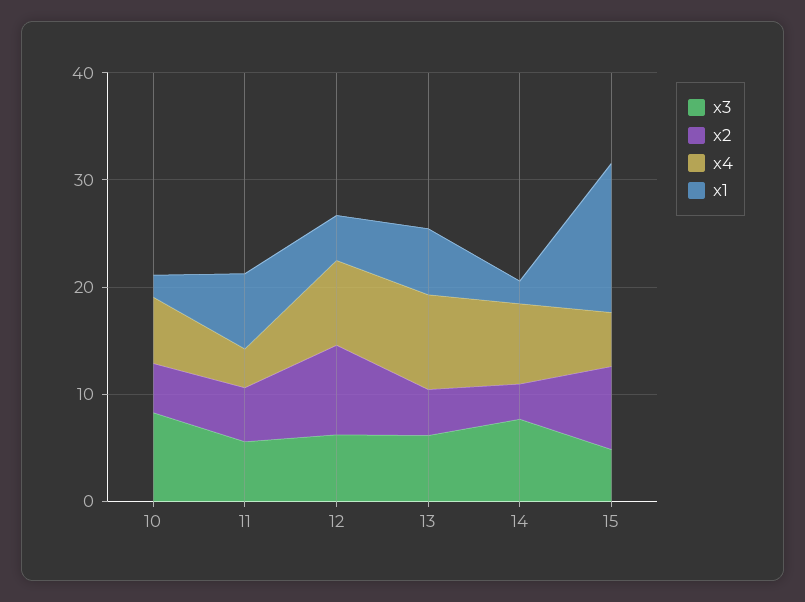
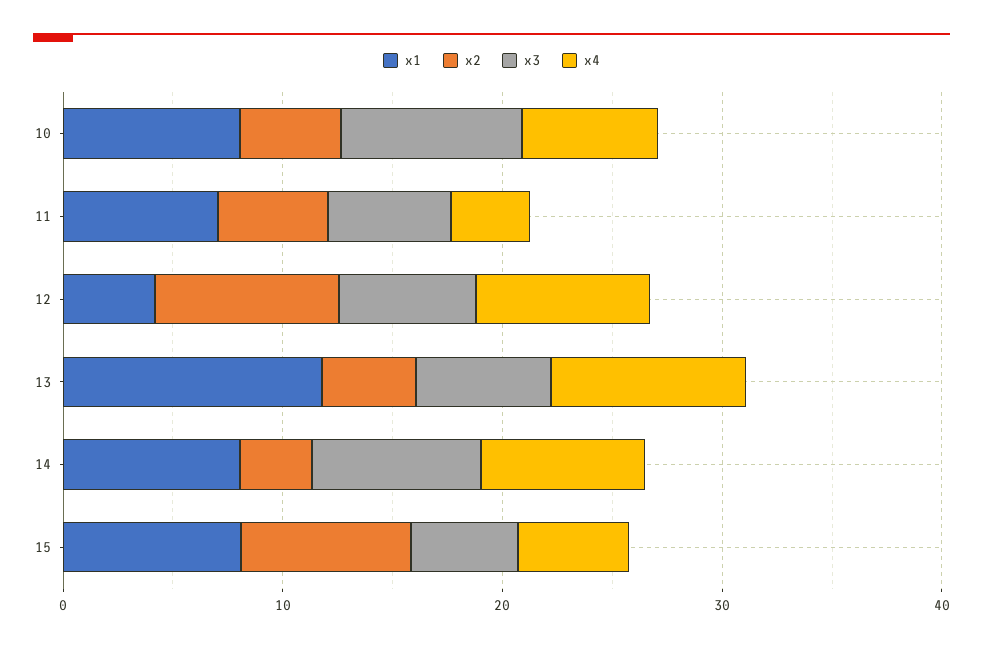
  {
    "x3": {
      "10": 8,
      "11": 6,
      "12": 6,
      "13": 6,
      "14": 8,
      "15": 4
    },
    "x2": {
      "10": 4,
      "11": 6,
      "12": 8,
      "13": 4,
      "14": 4,
      "15": 8
    },
    "x4": {
      "10": 6,
      "11": 4,
      "12": 8,
      "13": 8,
      "14": 8,
      "15": 6
    },
    "x1": {
-     "10": 2,
+     "10": 8,
      "11": 8,
      "12": 4,
-     "13": 6,
+     "13": 12,
-     "14": 2,
+     "14": 8,
-     "15": 14
+     "15": 8
    }
  }

